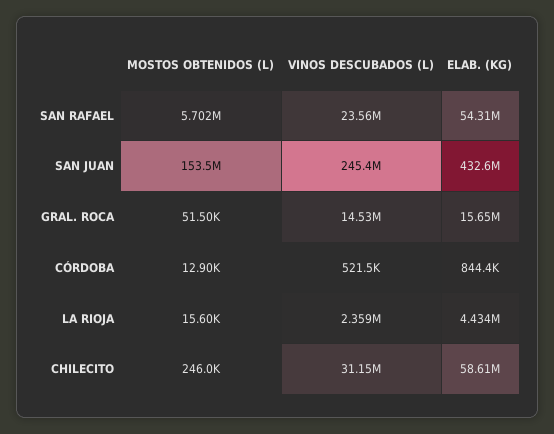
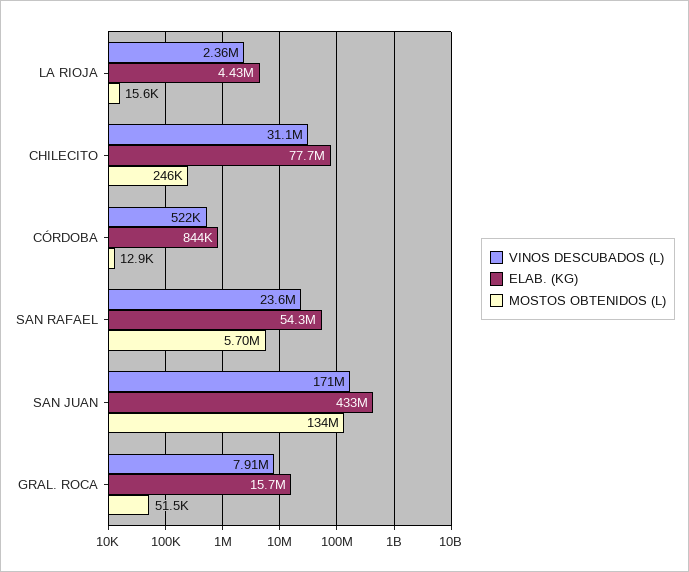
  {
    "MOSTOS OBTENIDOS (L)": {
      "SAN RAFAEL": 5702000,
-     "SAN JUAN": 153500000,
+     "SAN JUAN": 134000000,
      "GRAL. ROCA": 51500,
      "CÓRDOBA": 12900,
      "LA RIOJA": 15600,
      "CHILECITO": 246000
    },
    "VINOS DESCUBADOS (L)": {
      "SAN RAFAEL": 23560000,
-     "SAN JUAN": 245400000,
+     "SAN JUAN": 171000000,
-     "GRAL. ROCA": 14530000,
+     "GRAL. ROCA": 7910000,
      "CÓRDOBA": 521500,
      "LA RIOJA": 2359000,
      "CHILECITO": 31150000
    },
    "ELAB. (KG)": {
      "SAN RAFAEL": 54310000,
      "SAN JUAN": 432600000,
      "GRAL. ROCA": 15650000,
      "CÓRDOBA": 844400,
      "LA RIOJA": 4434000,
-     "CHILECITO": 58610000
+     "CHILECITO": 77700000
    }
  }

